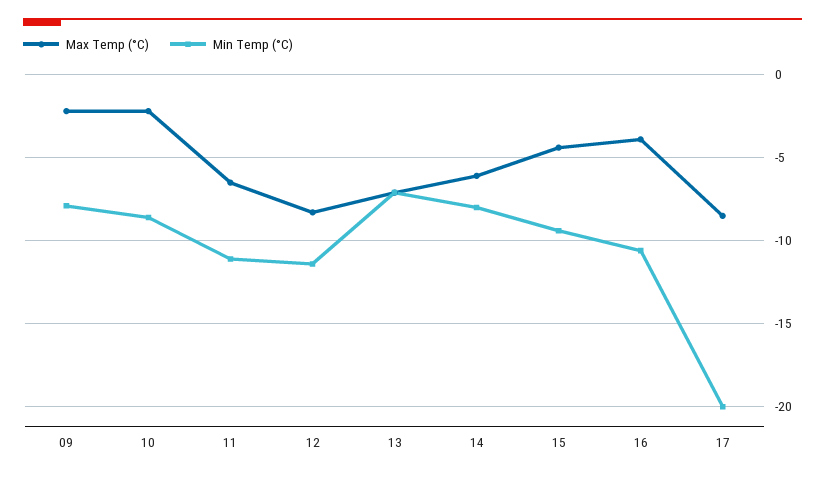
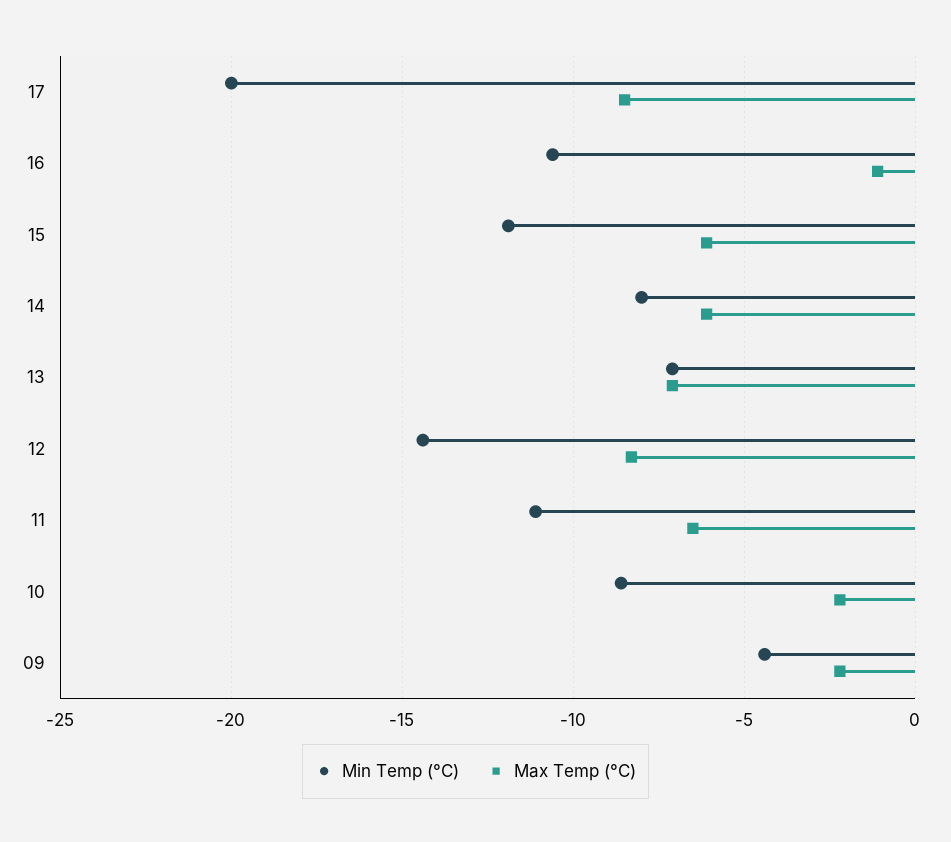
  {
    "Max Temp (°C)": {
      "09": -2,
      "10": -2,
      "11": -6.5,
      "12": -8.5,
      "13": -7,
      "14": -6,
-     "15": -4.5,
+     "15": -6,
-     "16": -4,
+     "16": -1,
      "17": -8.5
    },
    "Min Temp (°C)": {
-     "09": -8,
+     "09": -4.5,
      "10": -8.5,
      "11": -11,
-     "12": -11.5,
+     "12": -14.5,
      "13": -7,
      "14": -8,
-     "15": -9.5,
+     "15": -12,
      "16": -10.5,
      "17": -20
    }
  }

